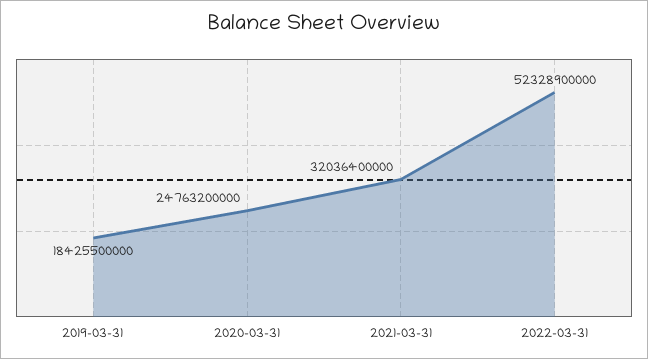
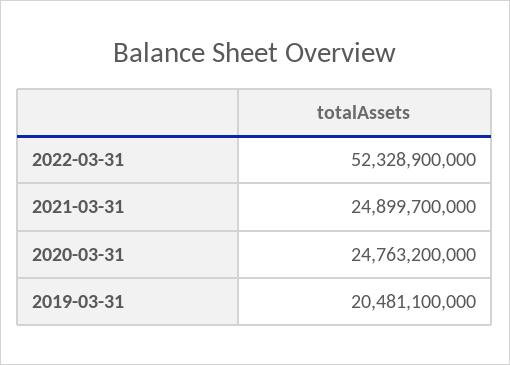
  {
-   "2019-03-31": 18425500000,
+   "2019-03-31": 20481100000,
    "2020-03-31": 24763200000,
-   "2021-03-31": 32036400000,
+   "2021-03-31": 24899700000,
    "2022-03-31": 52328900000
  }

